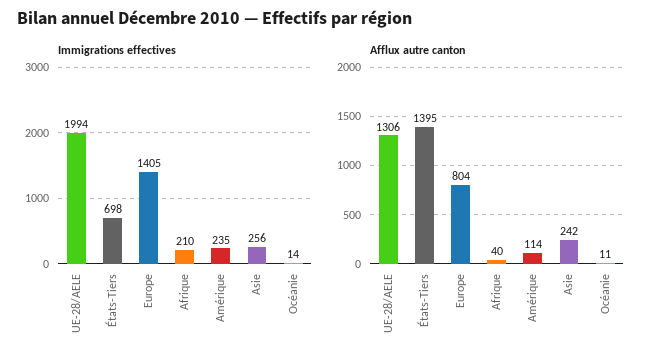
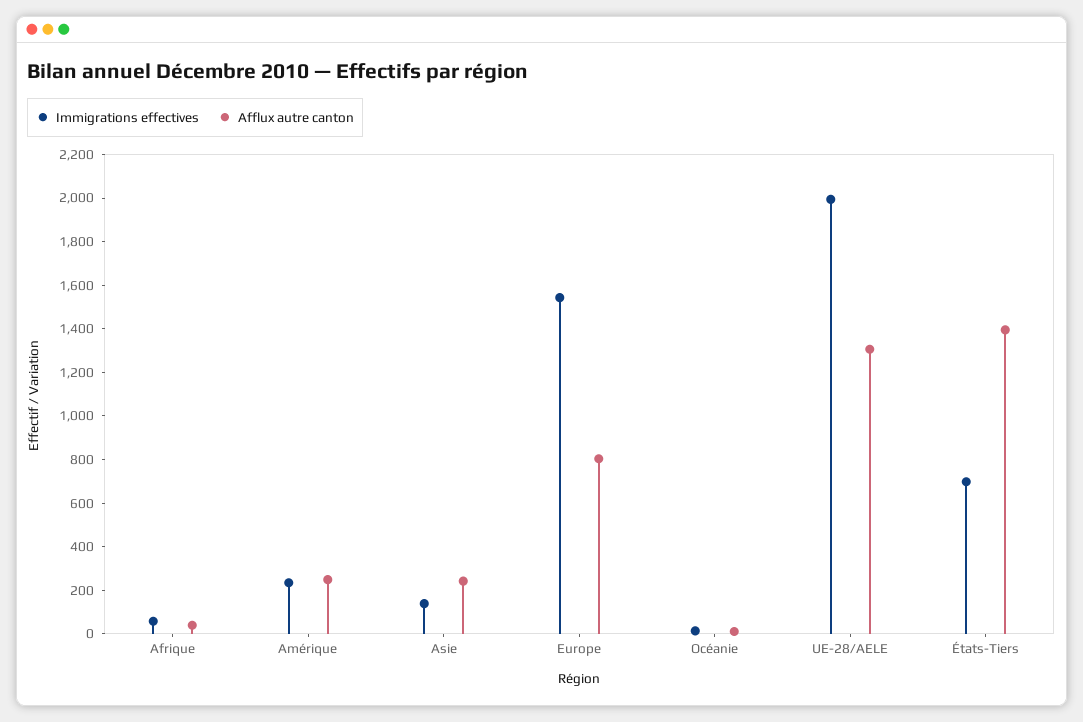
  {
    "Immigrations effectives": {
      "UE-28/AELE": 1994,
      "États-Tiers": 698,
-     "Europe": 1405,
+     "Europe": 1550,
-     "Afrique": 210,
+     "Afrique": 50,
      "Amérique": 235,
-     "Asie": 256,
+     "Asie": 150,
      "Océanie": 14
    },
    "Afflux autre canton": {
      "UE-28/AELE": 1306,
      "États-Tiers": 1395,
      "Europe": 804,
      "Afrique": 40,
-     "Amérique": 114,
+     "Amérique": 250,
      "Asie": 242,
      "Océanie": 11
    }
  }

